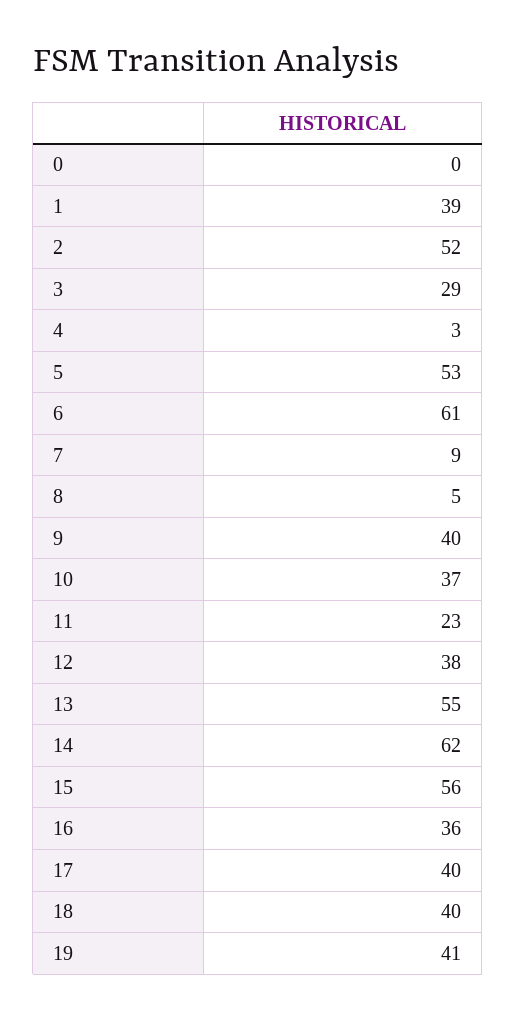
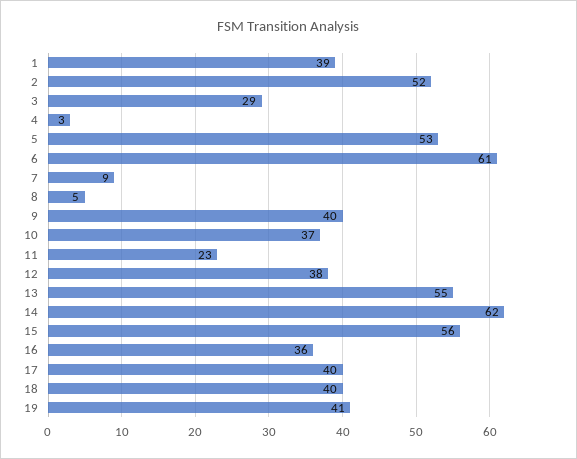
  {
-   "0": 0,
    "1": 39,
    "2": 52,
    "3": 29,
    "4": 3,
    "5": 53,
    "6": 61,
    "7": 9,
    "8": 5,
    "9": 40,
    "10": 37,
    "11": 23,
    "12": 38,
    "13": 55,
    "14": 62,
    "15": 56,
    "16": 36,
    "17": 40,
    "18": 40,
    "19": 41
  }

